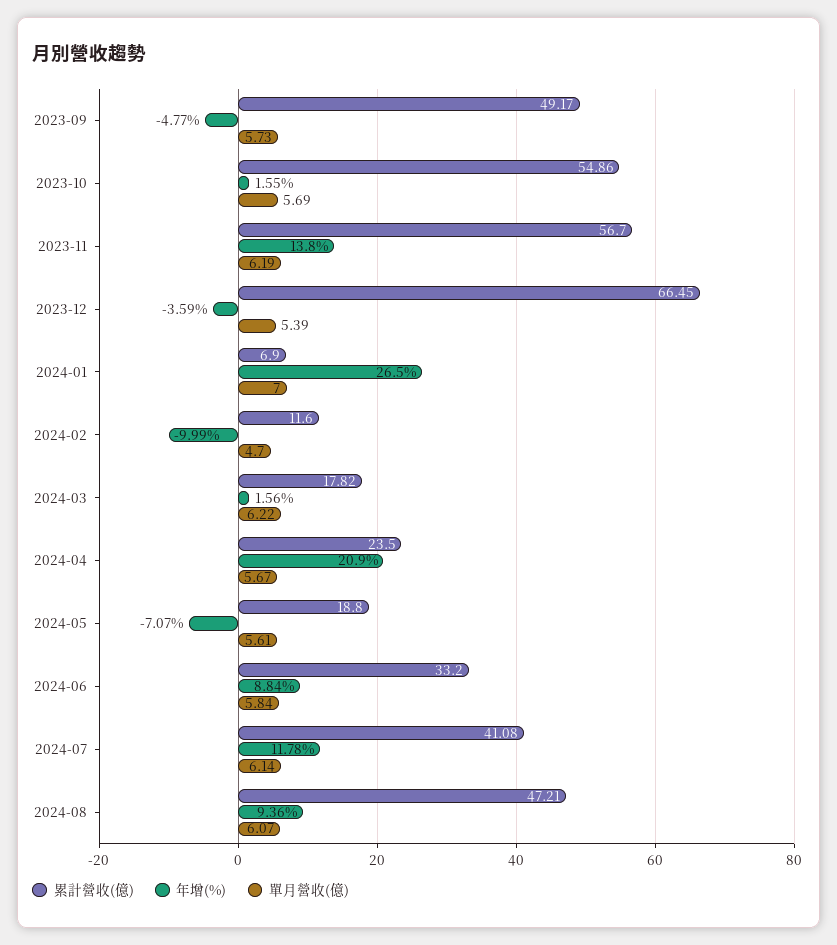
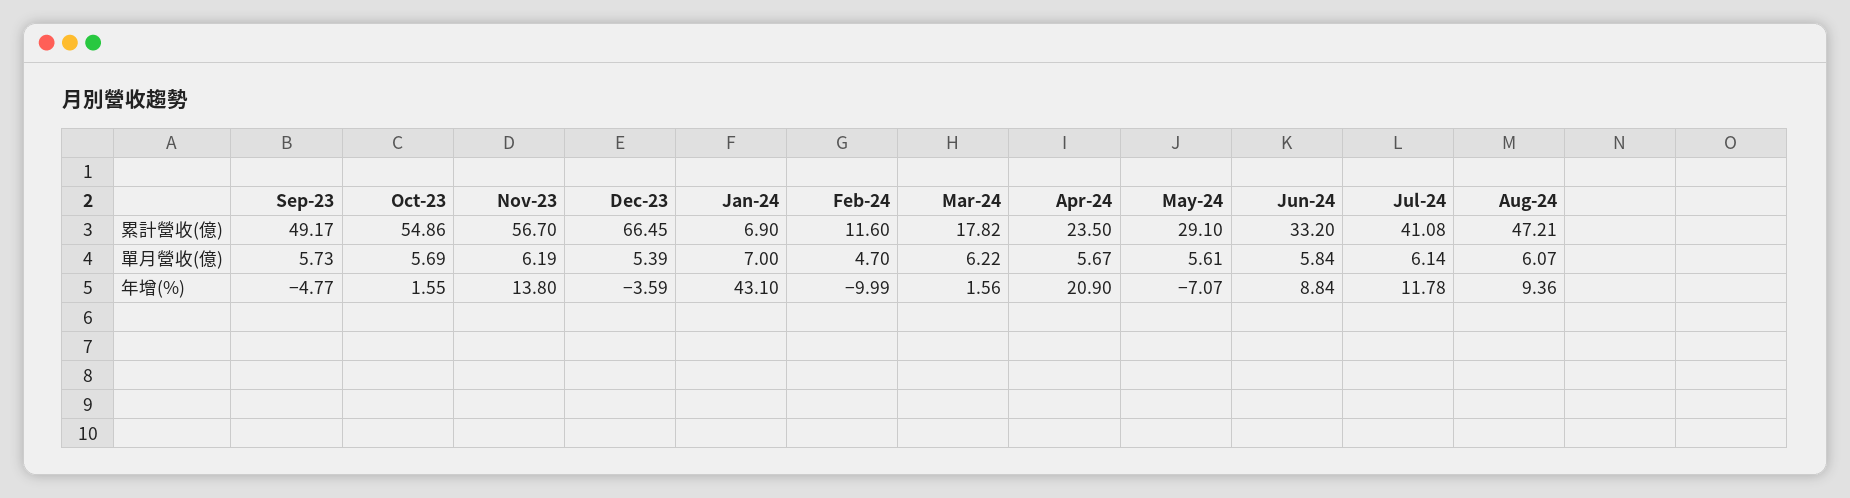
  {
    "累計營收(億)": {
      "2023-09": 49.17,
      "2023-10": 54.86,
      "2023-11": 56.7,
      "2023-12": 66.45,
      "2024-01": 6.9,
      "2024-02": 11.6,
      "2024-03": 17.82,
      "2024-04": 23.5,
-     "2024-05": 18.8,
+     "2024-05": 29.1,
      "2024-06": 33.2,
      "2024-07": 41.08,
      "2024-08": 47.21
    },
    "年增(%)": {
      "2023-09": -4.77,
      "2023-10": 1.55,
      "2023-11": 13.8,
      "2023-12": -3.59,
-     "2024-01": 26.5,
+     "2024-01": 43.1,
      "2024-02": -9.99,
      "2024-03": 1.56,
      "2024-04": 20.9,
      "2024-05": -7.07,
      "2024-06": 8.84,
      "2024-07": 11.78,
      "2024-08": 9.36
    },
    "單月營收(億)": {
      "2023-09": 5.73,
      "2023-10": 5.69,
      "2023-11": 6.19,
      "2023-12": 5.39,
      "2024-01": 7,
      "2024-02": 4.7,
      "2024-03": 6.22,
      "2024-04": 5.67,
      "2024-05": 5.61,
      "2024-06": 5.84,
      "2024-07": 6.14,
      "2024-08": 6.07
    }
  }

